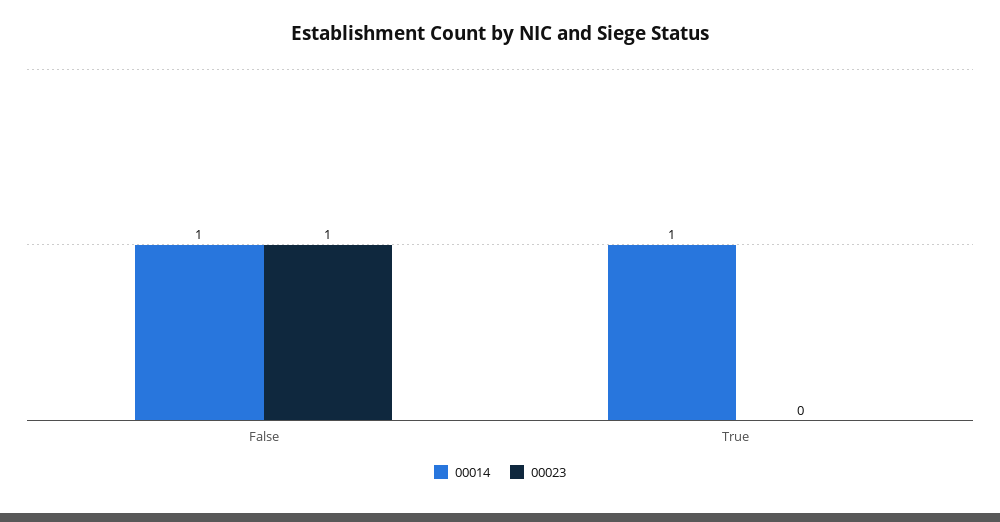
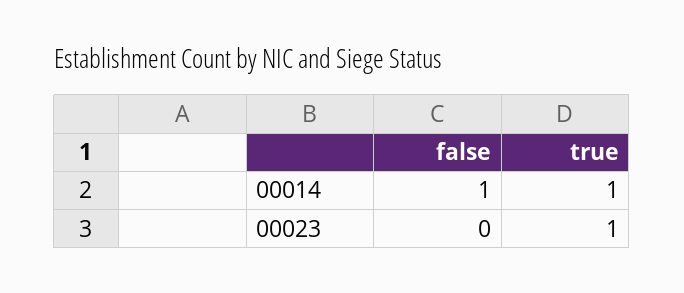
  {
    "00014": {
      "False": 1,
      "True": 1
    },
    "00023": {
-     "False": 1,
+     "False": 0,
-     "True": 0
+     "True": 1
    }
  }

